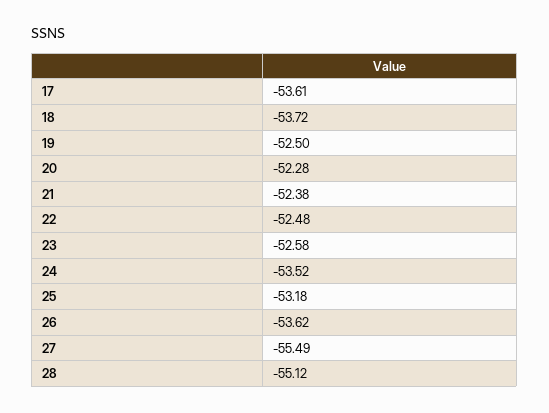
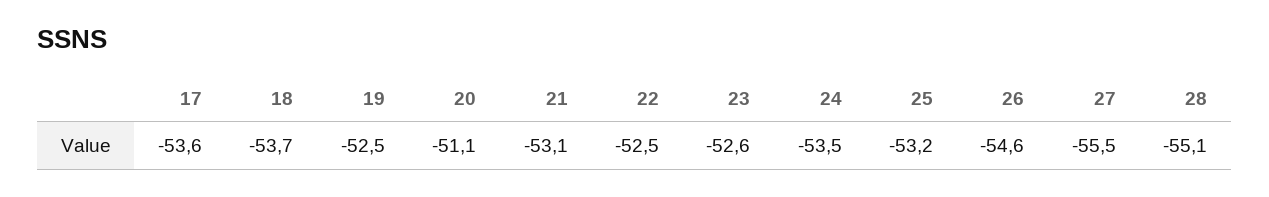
  {
    "17": -53.61,
    "18": -53.72,
    "19": -52.5,
-   "20": -52.28,
+   "20": -51.1,
-   "21": -52.38,
+   "21": -53.1,
    "22": -52.48,
    "23": -52.58,
    "24": -53.52,
    "25": -53.18,
-   "26": -53.62,
+   "26": -54.6,
    "27": -55.49,
    "28": -55.12
  }

